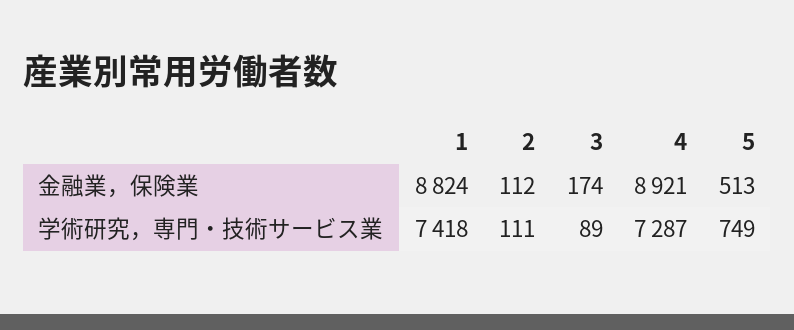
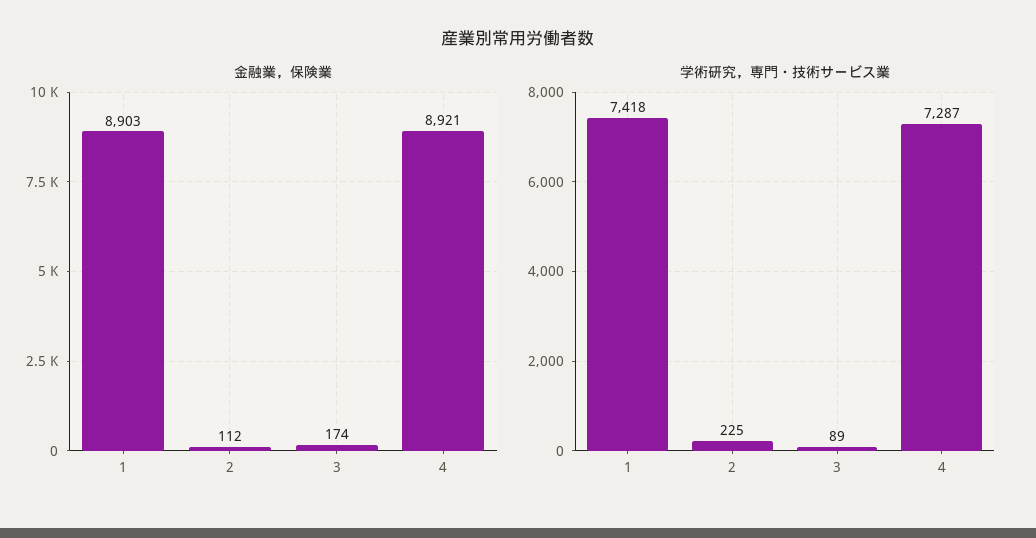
  {
    "金融業，保険業": {
-     "1": 8824,
+     "1": 8903,
      "2": 112,
      "3": 174,
-     "4": 8921,
+     "4": 8921
-     "5": 513
    },
    "学術研究，専門・技術サービス業": {
      "1": 7418,
-     "2": 111,
+     "2": 225,
      "3": 89,
-     "4": 7287,
+     "4": 7287
-     "5": 749
    }
  }

